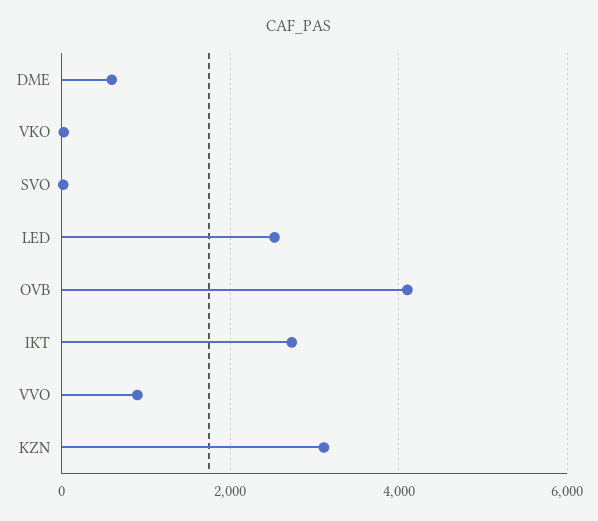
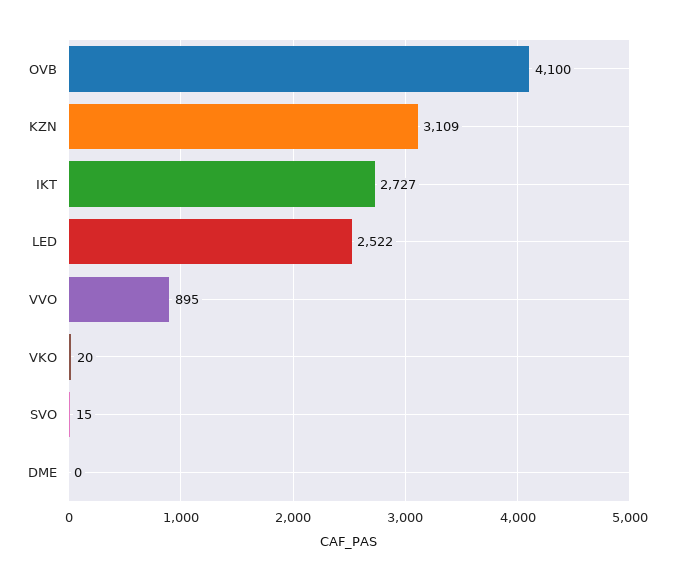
  {
-   "DME": 600,
+   "DME": 0,
    "VKO": 20,
    "SVO": 15,
    "LED": 2522,
    "OVB": 4100,
    "IKT": 2727,
    "VVO": 895,
    "KZN": 3109
  }

